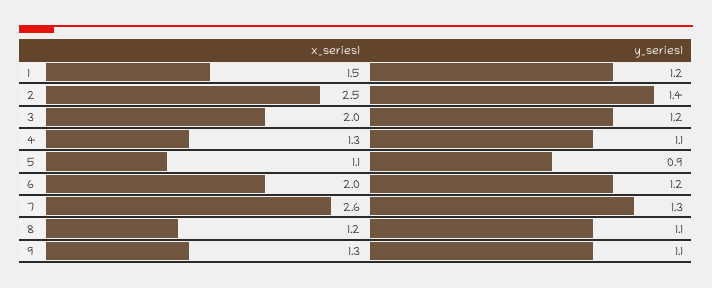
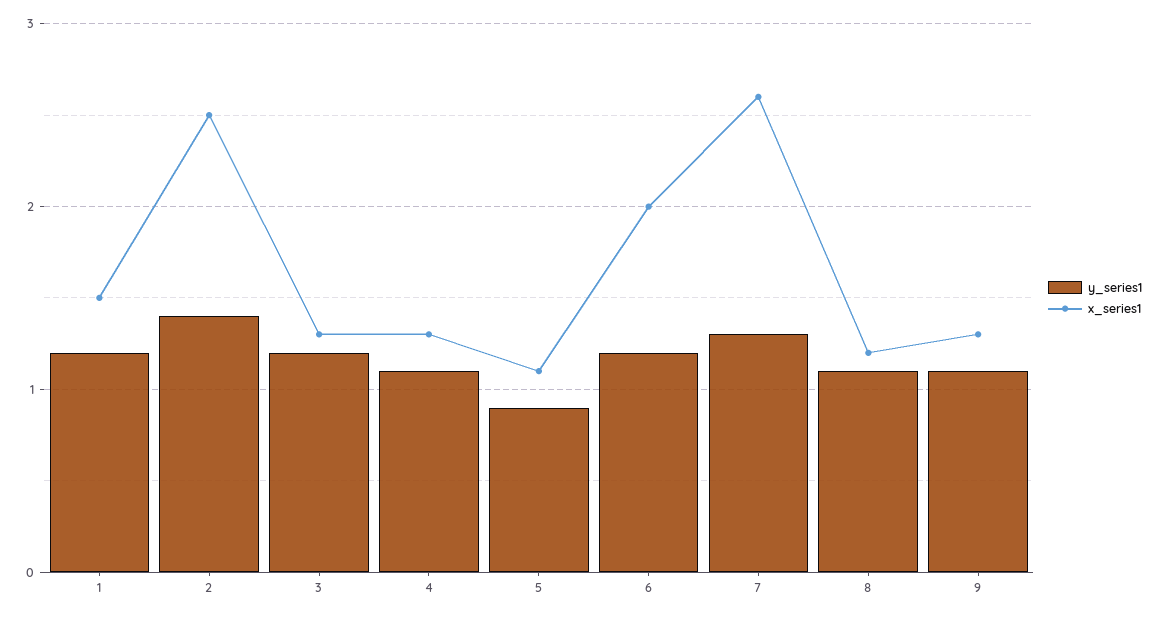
  {
    "x_series1": {
      "1": 1.5,
      "2": 2.5,
-     "3": 2,
+     "3": 1.3,
      "4": 1.3,
      "5": 1.1,
      "6": 2,
      "7": 2.6,
      "8": 1.2,
      "9": 1.3
    },
    "y_series1": {
      "1": 1.2,
      "2": 1.4,
      "3": 1.2,
      "4": 1.1,
      "5": 0.9,
      "6": 1.2,
      "7": 1.3,
      "8": 1.1,
      "9": 1.1
    }
  }

